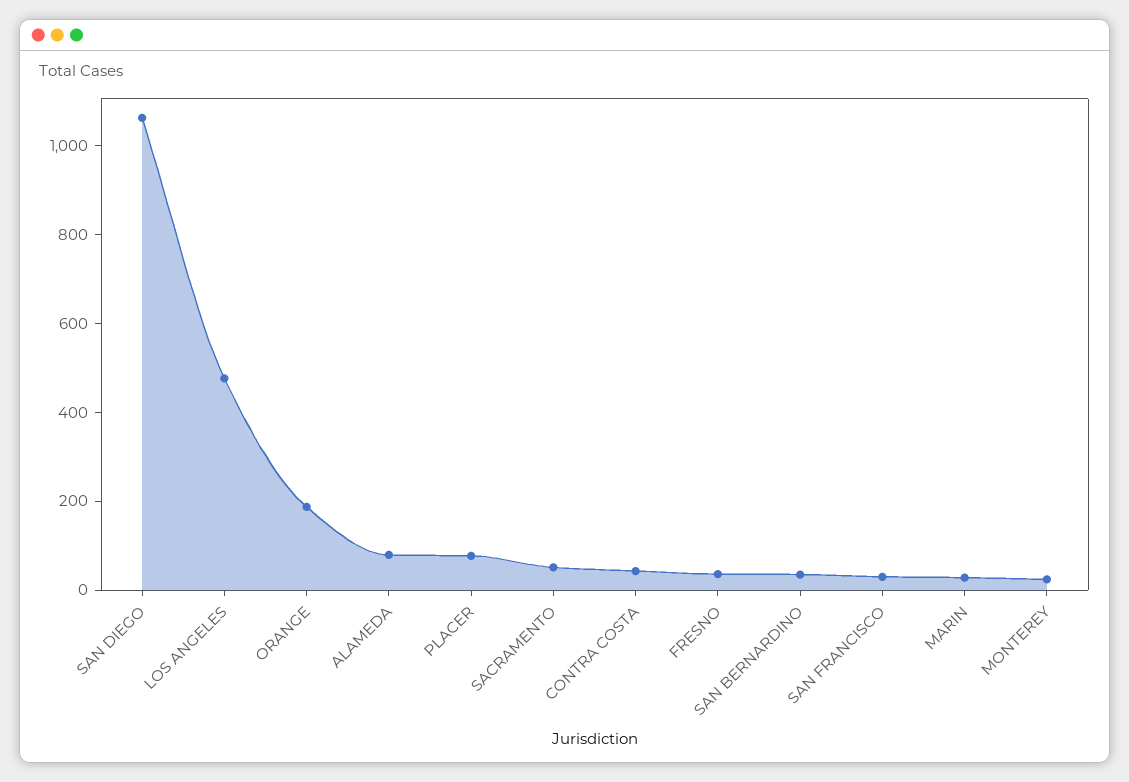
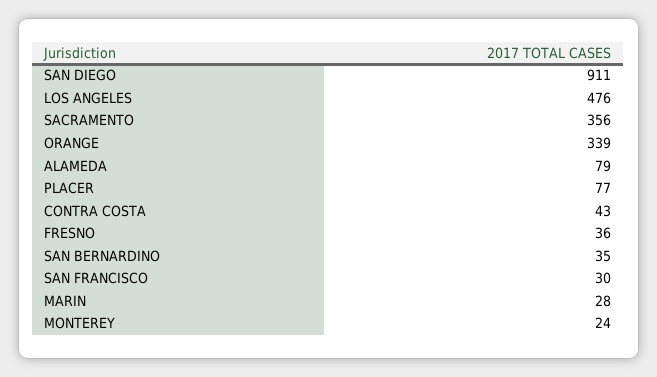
  {
-   "SAN DIEGO": 1050,
+   "SAN DIEGO": 911,
    "LOS ANGELES": 476,
-   "ORANGE": 200,
+   "ORANGE": 339,
    "ALAMEDA": 79,
    "PLACER": 77,
-   "SACRAMENTO": 50,
+   "SACRAMENTO": 356,
    "CONTRA COSTA": 43,
    "FRESNO": 36,
    "SAN BERNARDINO": 35,
    "SAN FRANCISCO": 30,
    "MARIN": 28,
    "MONTEREY": 24
  }

